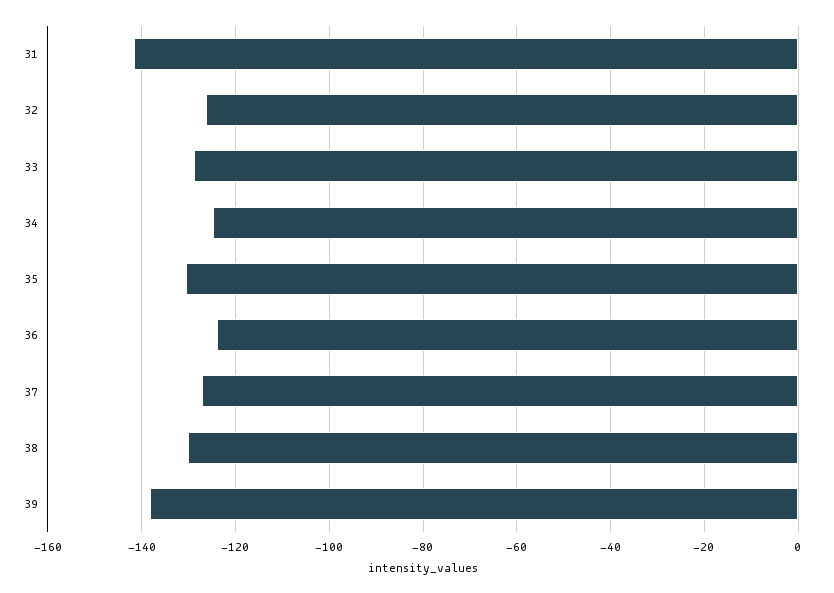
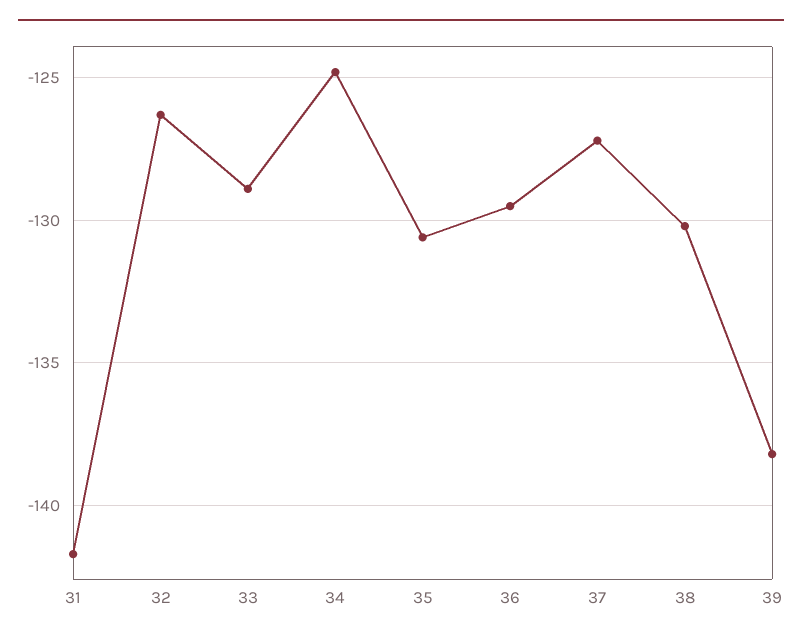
  {
    "31": -141.5,
    "32": -126.5,
    "33": -129,
    "34": -125,
    "35": -130.5,
-   "36": -124,
+   "36": -129.5,
    "37": -127,
    "38": -130,
    "39": -138
  }

